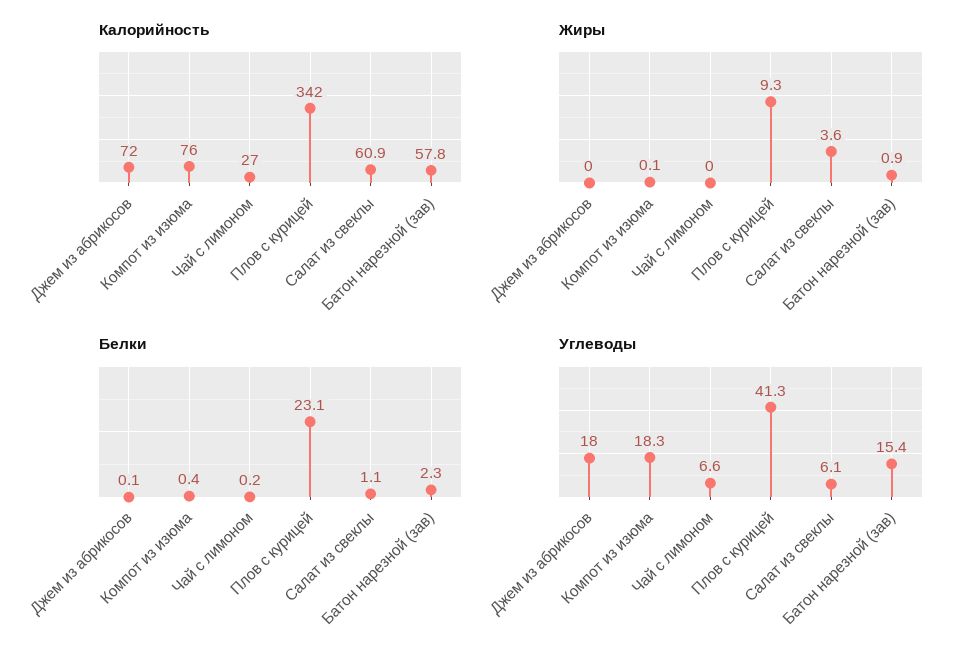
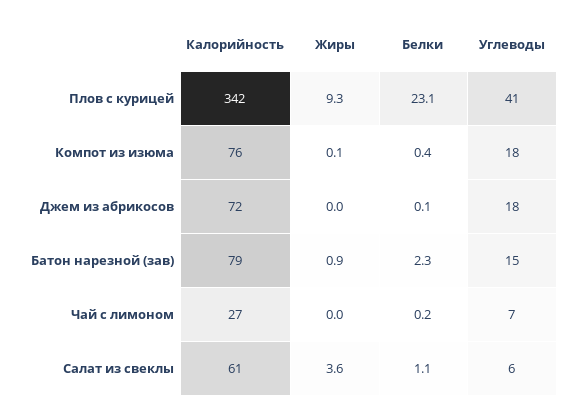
  {
    "Калорийность": {
      "Джем из абрикосов": 72,
      "Компот из изюма": 76,
      "Чай с лимоном": 27,
      "Плов с курицей": 342,
      "Салат из свеклы": 60.9,
-     "Батон нарезной (зав)": 57.8
+     "Батон нарезной (зав)": 79
    },
    "Жиры": {
      "Джем из абрикосов": 0,
      "Компот из изюма": 0.1,
      "Чай с лимоном": 0,
      "Плов с курицей": 9.3,
      "Салат из свеклы": 3.6,
      "Батон нарезной (зав)": 0.9
    },
    "Белки": {
      "Джем из абрикосов": 0.1,
      "Компот из изюма": 0.4,
      "Чай с лимоном": 0.2,
      "Плов с курицей": 23.1,
      "Салат из свеклы": 1.1,
      "Батон нарезной (зав)": 2.3
    },
    "Углеводы": {
      "Джем из абрикосов": 18,
      "Компот из изюма": 18.3,
      "Чай с лимоном": 6.6,
      "Плов с курицей": 41.3,
      "Салат из свеклы": 6.1,
      "Батон нарезной (зав)": 15.4
    }
  }

